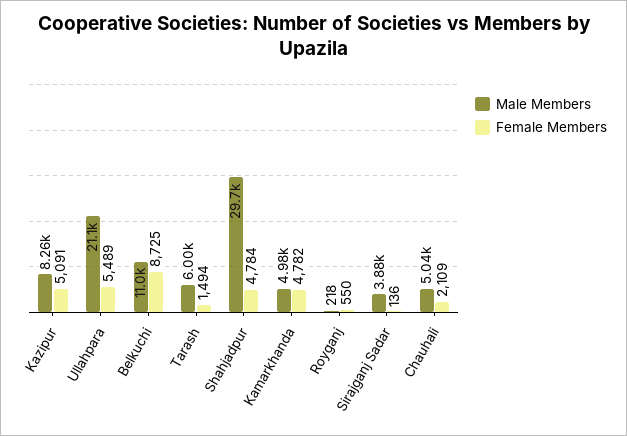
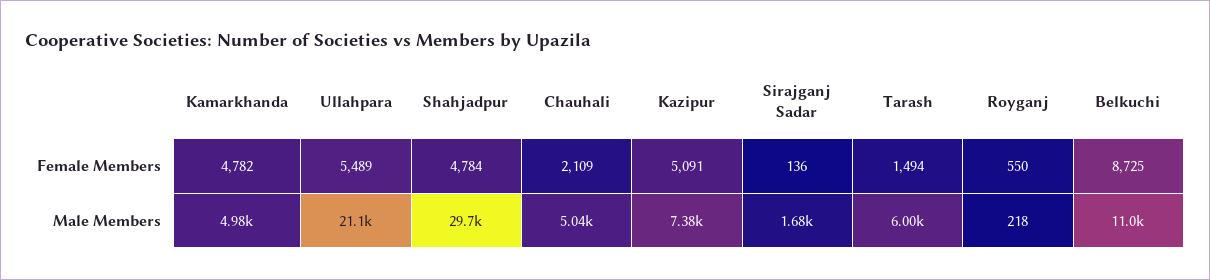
  {
    "Male Members": {
-     "Kazipur": 8260,
+     "Kazipur": 7380,
      "Ullahpara": 21100,
      "Belkuchi": 11000,
      "Tarash": 6000,
      "Shahjadpur": 29700,
      "Kamarkhanda": 4980,
      "Royganj": 218,
-     "Sirajganj Sadar": 3880,
+     "Sirajganj Sadar": 1680,
      "Chauhali": 5040
    },
    "Female Members": {
      "Kazipur": 5091,
      "Ullahpara": 5489,
      "Belkuchi": 8725,
      "Tarash": 1494,
      "Shahjadpur": 4784,
      "Kamarkhanda": 4782,
      "Royganj": 550,
      "Sirajganj Sadar": 136,
      "Chauhali": 2109
    }
  }

